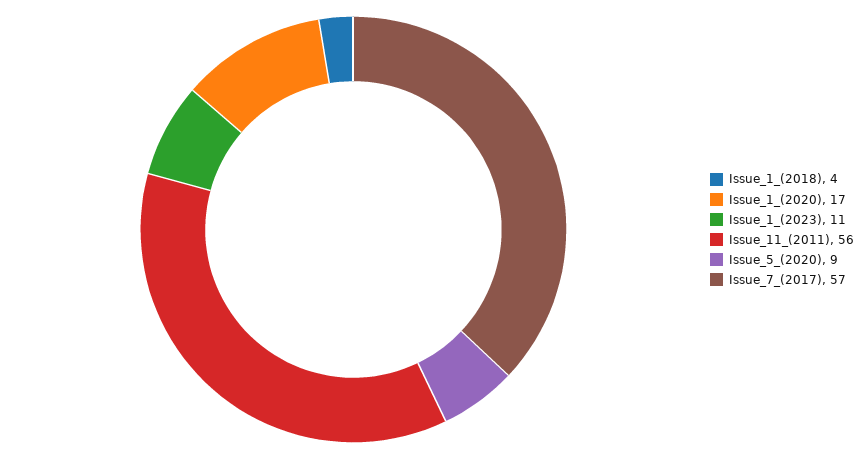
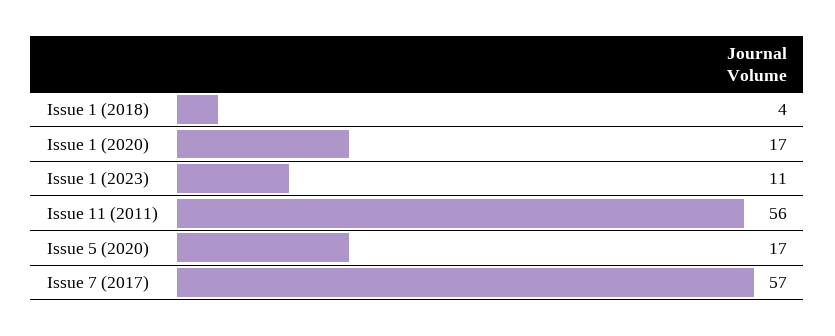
  {
    "Issue_1_(2018)": 4,
    "Issue_1_(2020)": 17,
    "Issue_1_(2023)": 11,
    "Issue_11_(2011)": 56,
-   "Issue_5_(2020)": 9,
+   "Issue_5_(2020)": 17,
    "Issue_7_(2017)": 57
  }

